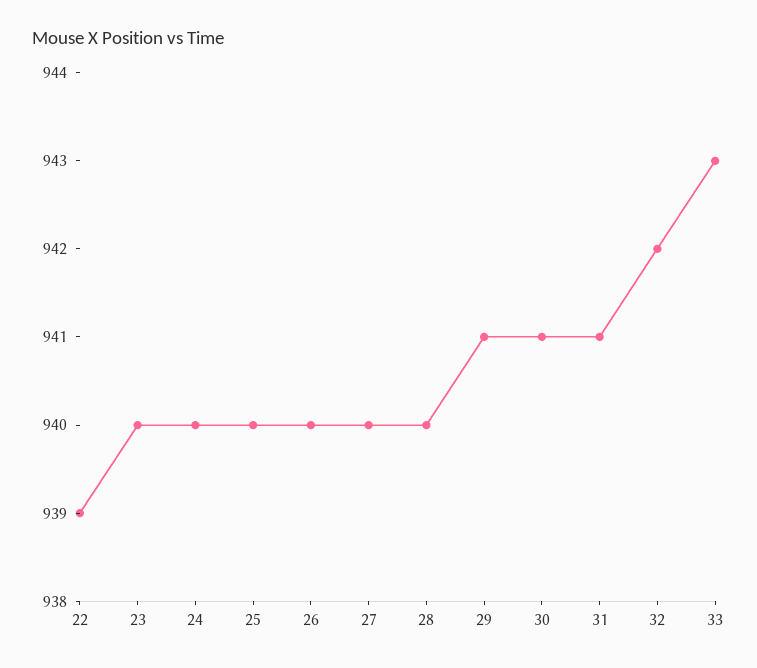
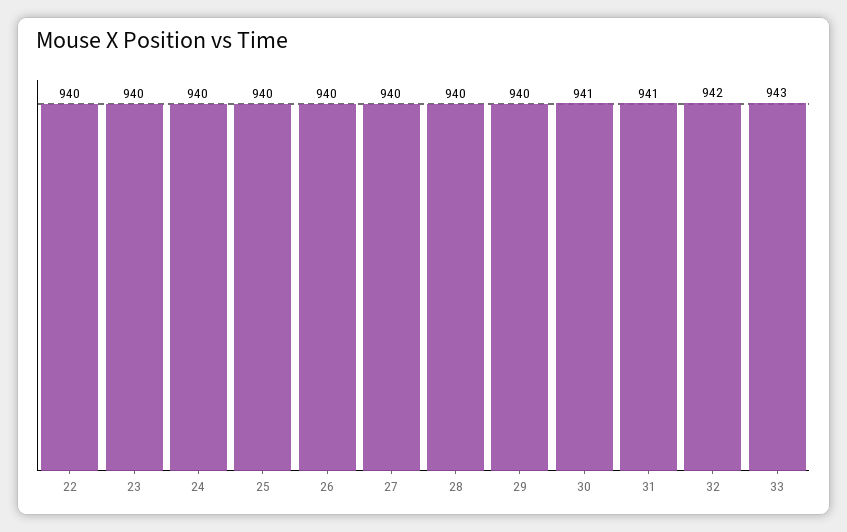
  {
-   "22": 939,
+   "22": 940,
    "23": 940,
    "24": 940,
    "25": 940,
    "26": 940,
    "27": 940,
    "28": 940,
-   "29": 941,
+   "29": 940,
    "30": 941,
    "31": 941,
    "32": 942,
    "33": 943
  }

